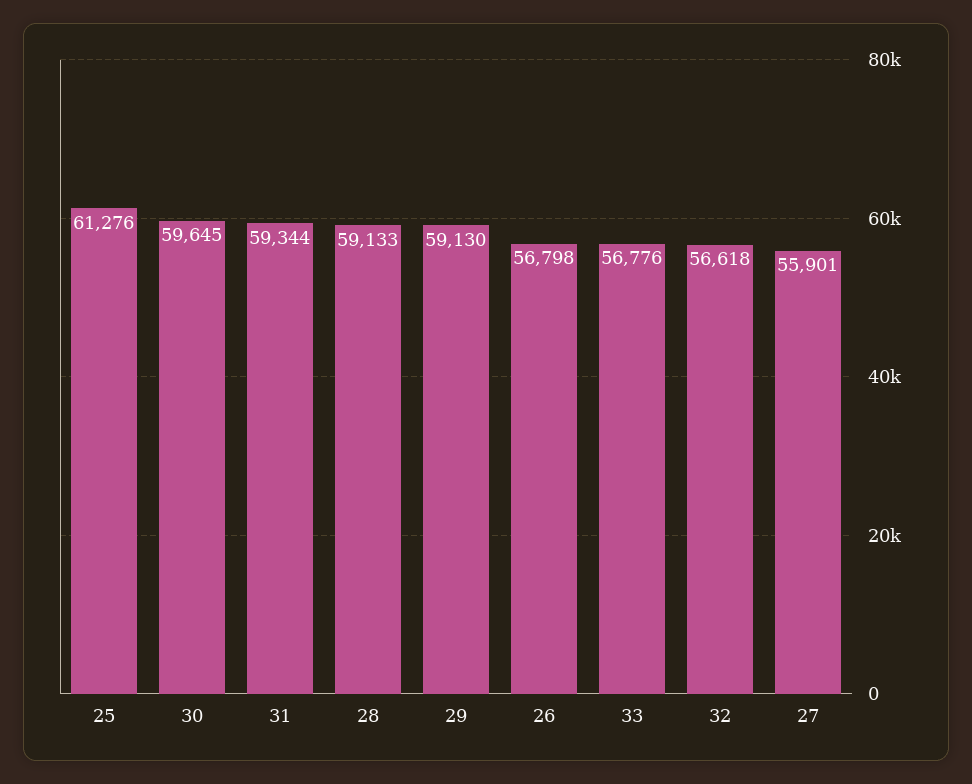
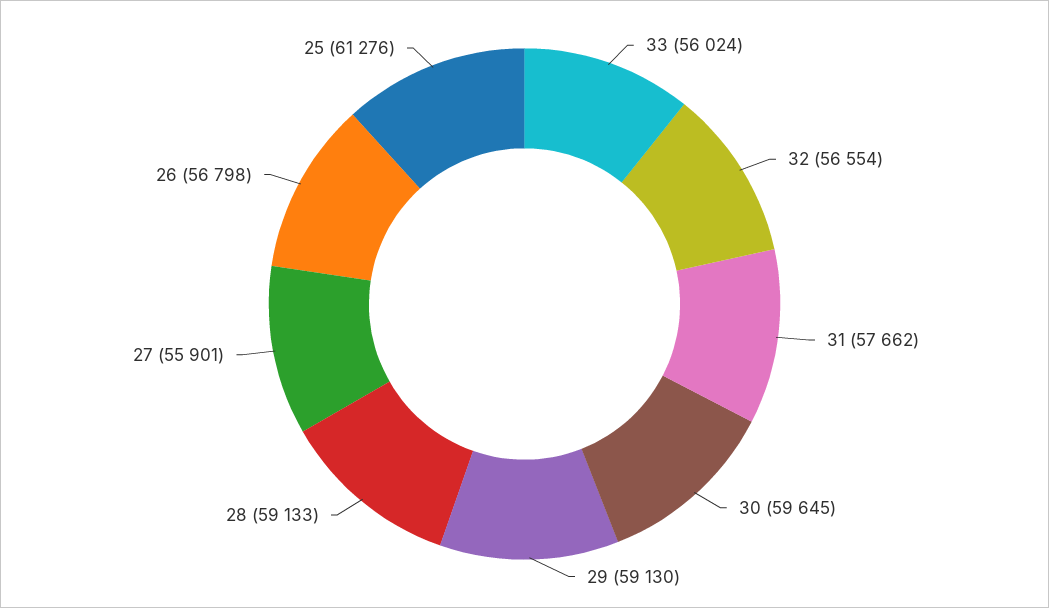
  {
    "25": 61276,
    "30": 59645,
-   "31": 59344,
+   "31": 57662,
    "28": 59133,
    "29": 59130,
    "26": 56798,
-   "33": 56776,
+   "33": 56024,
-   "32": 56618,
+   "32": 56554,
    "27": 55901
  }

